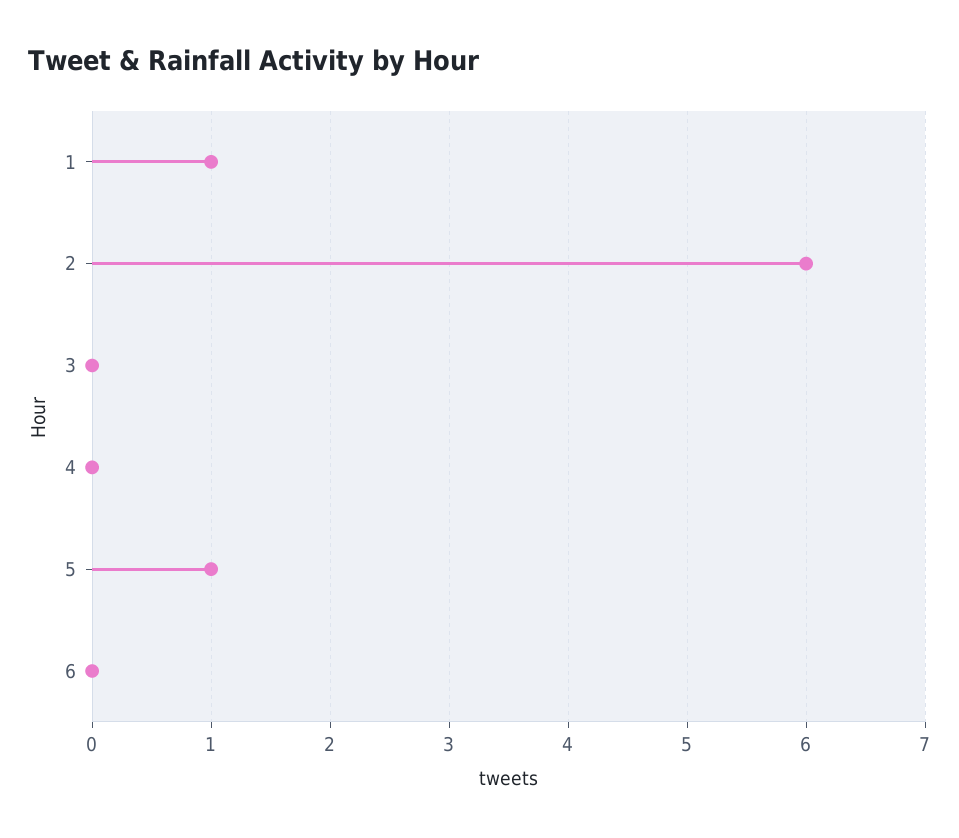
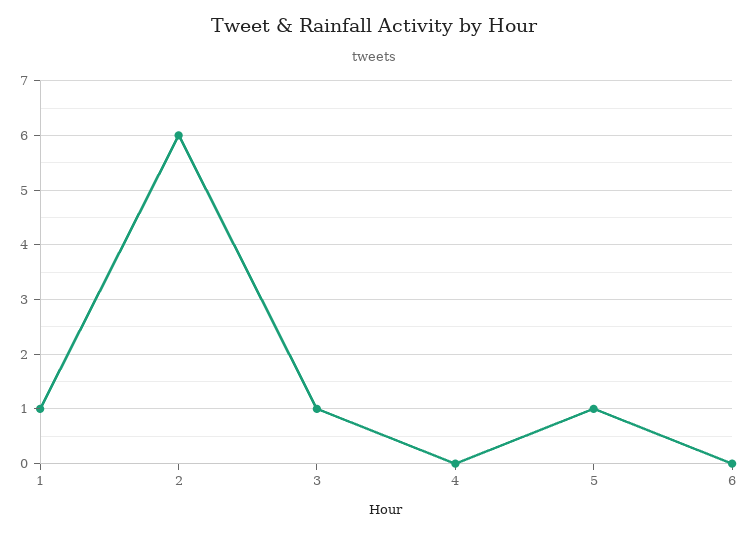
  {
    "1": 1,
    "2": 6,
-   "3": 0,
+   "3": 1,
    "4": 0,
    "5": 1,
    "6": 0
  }

